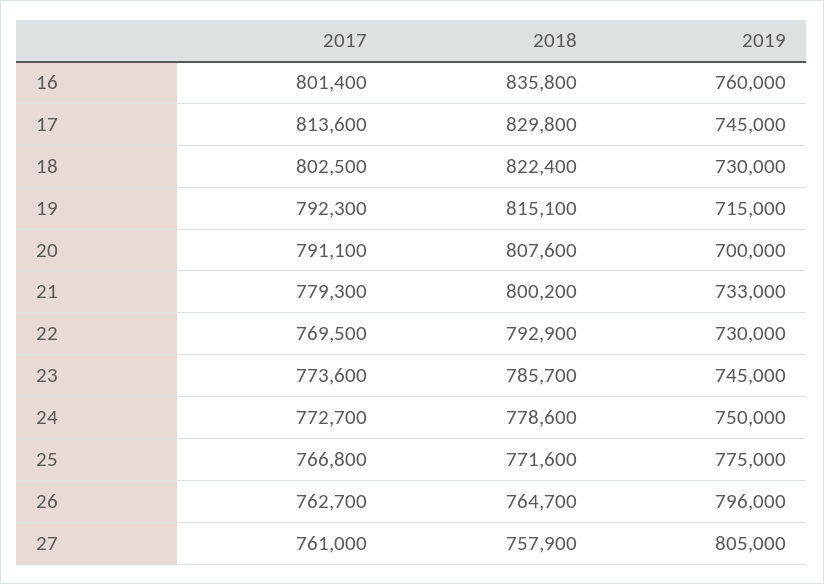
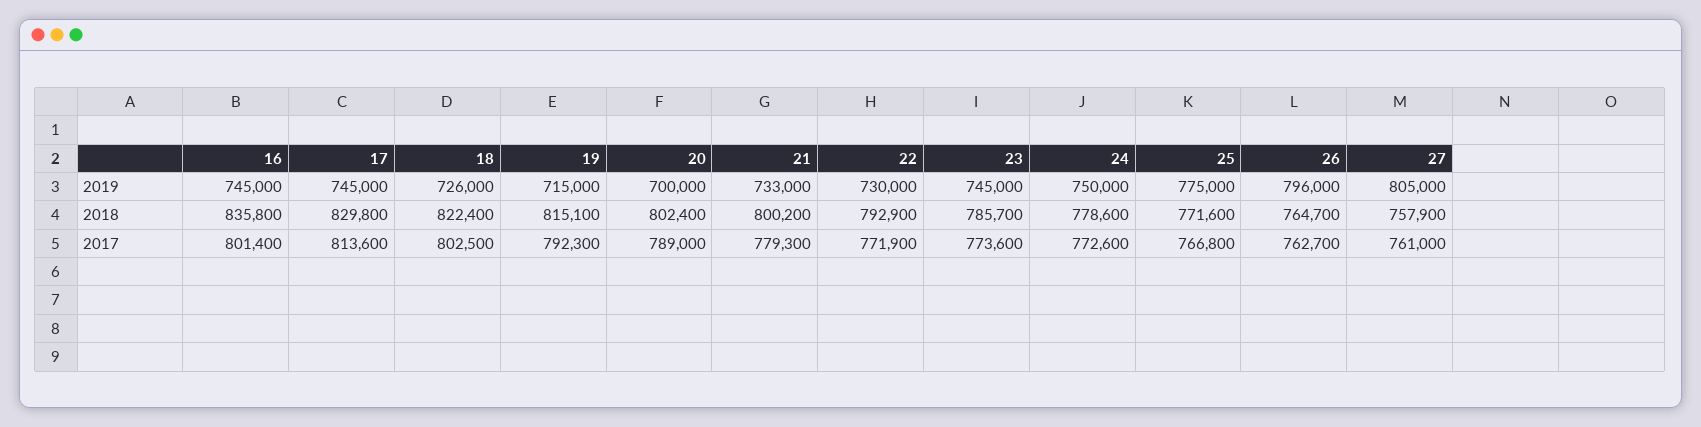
  {
    "2017": {
      "16": 801400,
      "17": 813600,
      "18": 802500,
      "19": 792300,
-     "20": 791100,
+     "20": 789000,
      "21": 779300,
-     "22": 769500,
+     "22": 771900,
      "23": 773600,
-     "24": 772700,
+     "24": 772600,
      "25": 766800,
      "26": 762700,
      "27": 761000
    },
    "2018": {
      "16": 835800,
      "17": 829800,
      "18": 822400,
      "19": 815100,
-     "20": 807600,
+     "20": 802400,
      "21": 800200,
      "22": 792900,
      "23": 785700,
      "24": 778600,
      "25": 771600,
      "26": 764700,
      "27": 757900
    },
    "2019": {
-     "16": 760000,
+     "16": 745000,
      "17": 745000,
-     "18": 730000,
+     "18": 726000,
      "19": 715000,
      "20": 700000,
      "21": 733000,
      "22": 730000,
      "23": 745000,
      "24": 750000,
      "25": 775000,
      "26": 796000,
      "27": 805000
    }
  }

